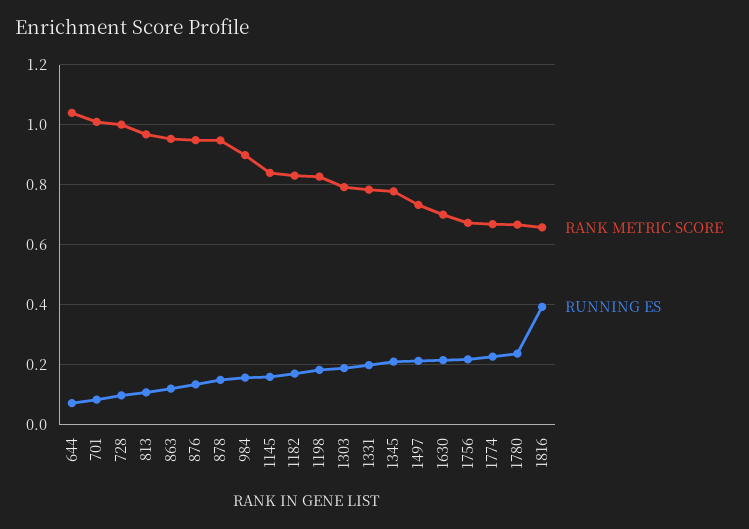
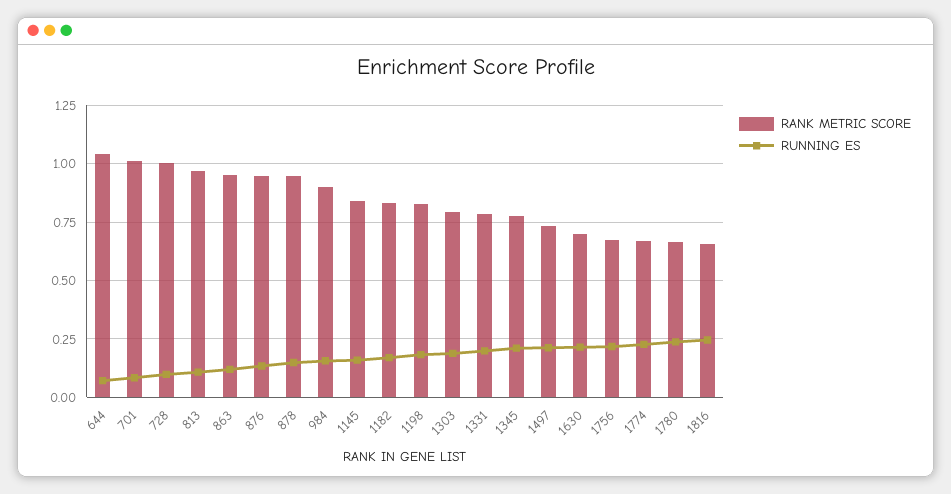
  {
    "RANK METRIC SCORE": {
      "644": 1.05,
      "701": 1,
      "728": 1,
      "813": 0.975,
      "863": 0.95,
      "876": 0.95,
      "878": 0.95,
      "984": 0.9,
      "1145": 0.85,
      "1182": 0.825,
      "1198": 0.825,
      "1303": 0.8,
      "1331": 0.775,
      "1345": 0.775,
      "1497": 0.725,
      "1630": 0.7,
      "1756": 0.675,
      "1774": 0.675,
      "1780": 0.675,
      "1816": 0.65
    },
    "RUNNING ES": {
      "644": 0.075,
      "701": 0.075,
      "728": 0.1,
      "813": 0.1,
      "863": 0.125,
      "876": 0.125,
      "878": 0.15,
      "984": 0.15,
      "1145": 0.15,
      "1182": 0.175,
      "1198": 0.175,
      "1303": 0.2,
      "1331": 0.2,
      "1345": 0.2,
      "1497": 0.225,
      "1630": 0.225,
      "1756": 0.225,
      "1774": 0.225,
      "1780": 0.225,
-     "1816": 0.4
+     "1816": 0.25
    }
  }

